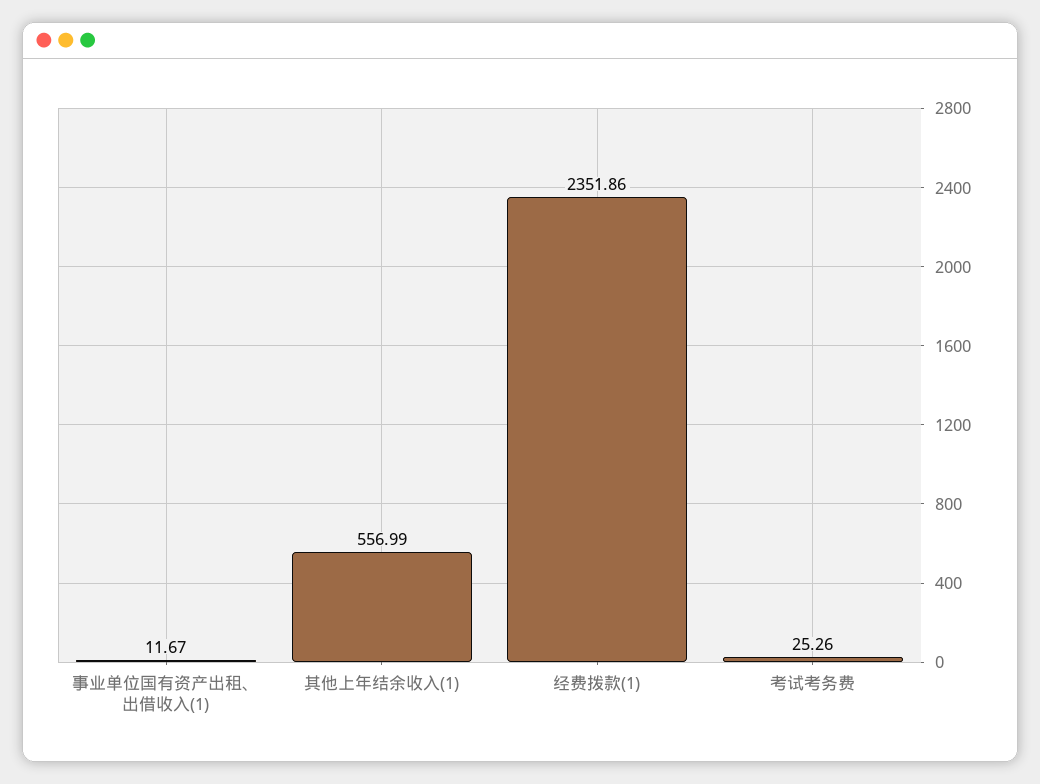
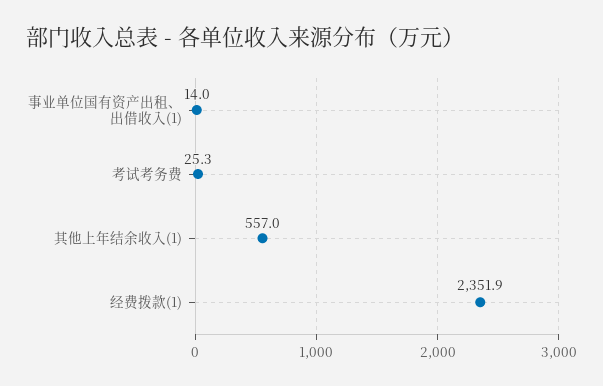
  {
-   "事业单位国有资产出租、出借收入(1)": 11.67,
+   "事业单位国有资产出租、出借收入(1)": 14,
    "其他上年结余收入(1)": 556.99,
    "经费拨款(1)": 2351.86,
    "考试考务费": 25.26
  }

